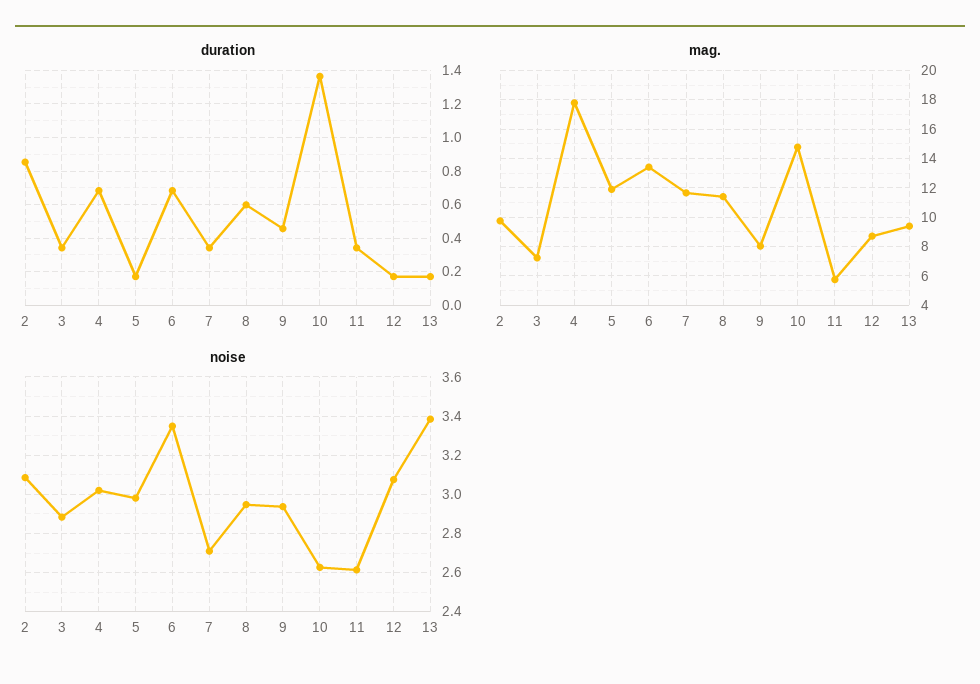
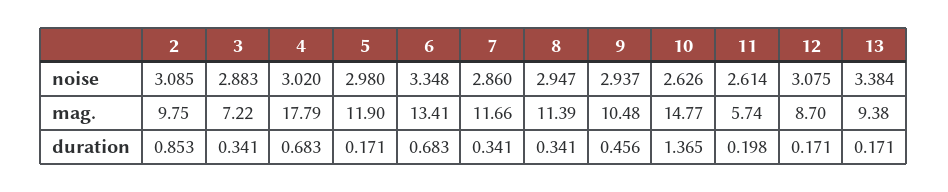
  {
    "duration": {
      "2": 0.853,
      "3": 0.341,
      "4": 0.683,
      "5": 0.171,
      "6": 0.683,
      "7": 0.341,
-     "8": 0.6,
+     "8": 0.341,
      "9": 0.456,
      "10": 1.365,
-     "11": 0.35,
+     "11": 0.198,
      "12": 0.171,
      "13": 0.171
    },
    "mag.": {
      "2": 9.75,
      "3": 7.22,
      "4": 17.79,
      "5": 11.9,
      "6": 13.41,
      "7": 11.66,
      "8": 11.39,
-     "9": 8,
+     "9": 10.48,
      "10": 14.77,
      "11": 5.74,
      "12": 8.7,
      "13": 9.38
    },
    "noise": {
      "2": 3.085,
      "3": 2.883,
      "4": 3.02,
      "5": 2.98,
      "6": 3.348,
-     "7": 2.7,
+     "7": 2.86,
      "8": 2.947,
      "9": 2.937,
      "10": 2.626,
      "11": 2.614,
      "12": 3.075,
      "13": 3.384
    }
  }

